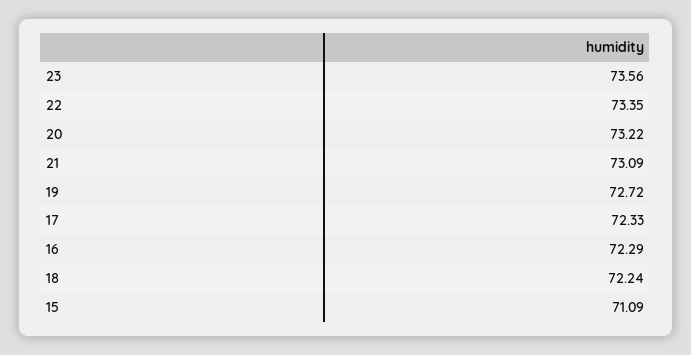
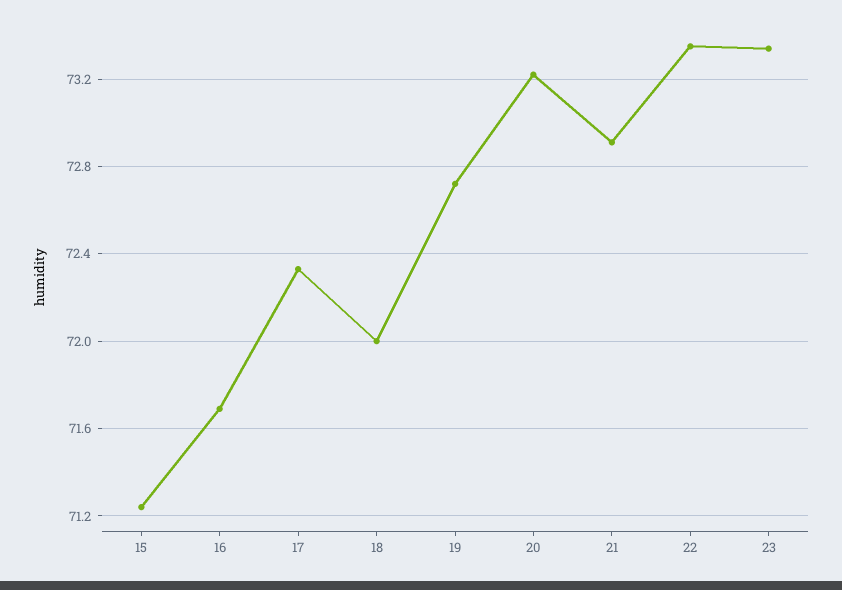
  {
-   "23": 73.56,
+   "23": 73.35,
    "22": 73.35,
    "20": 73.22,
-   "21": 73.09,
+   "21": 72.9,
    "19": 72.72,
    "17": 72.33,
-   "16": 72.29,
+   "16": 71.7,
-   "18": 72.24,
+   "18": 72,
-   "15": 71.09
+   "15": 71.25
  }

